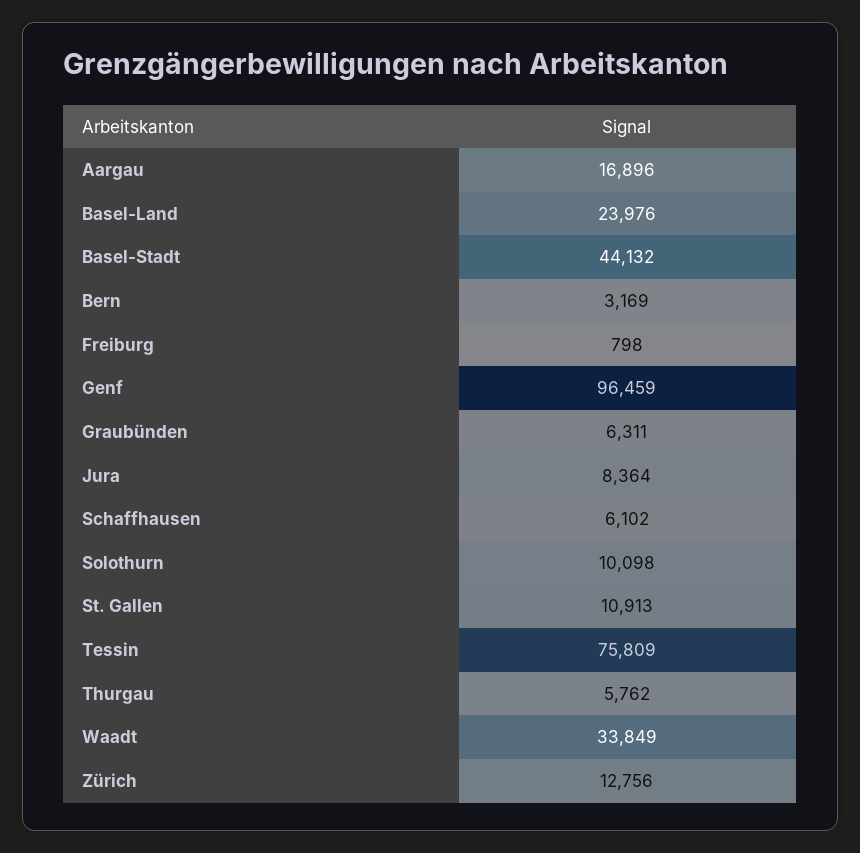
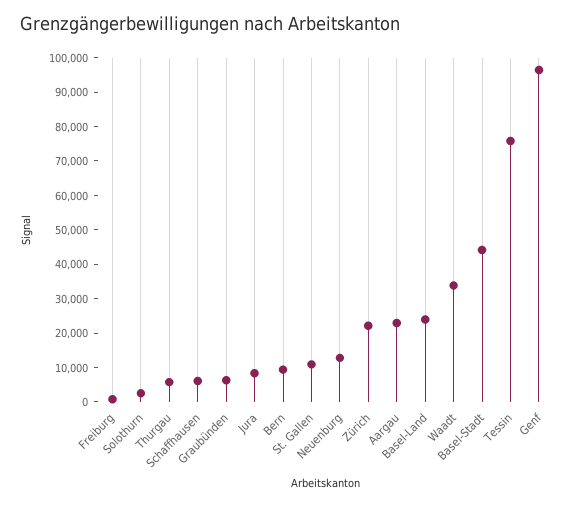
  {
-   "Aargau": 16896,
+   "Aargau": 22500,
    "Basel-Land": 23976,
    "Basel-Stadt": 44132,
-   "Bern": 3169,
+   "Bern": 10000,
    "Freiburg": 798,
    "Genf": 96459,
    "Graubünden": 6311,
    "Jura": 8364,
    "Schaffhausen": 6102,
-   "Solothurn": 10098,
+   "Solothurn": 2500,
    "St. Gallen": 10913,
    "Tessin": 75809,
    "Thurgau": 5762,
    "Waadt": 33849,
-   "Zürich": 12756
+   "Zürich": 22500,
+   "Neuenburg": 12500
  }

